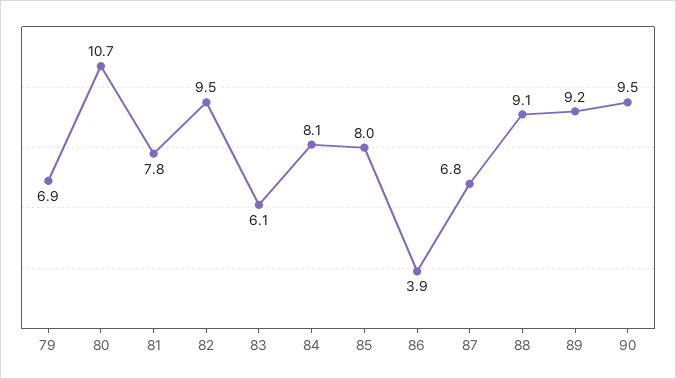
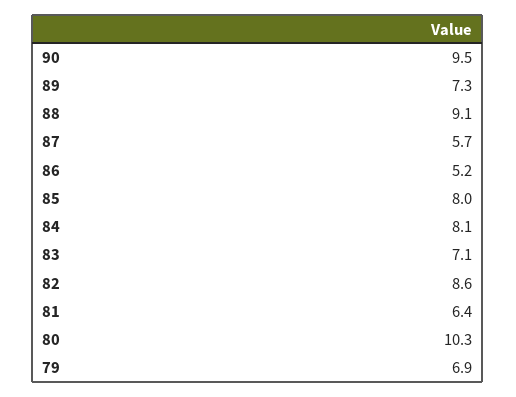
  {
    "79": 6.9,
-   "80": 10.7,
+   "80": 10.3,
-   "81": 7.8,
+   "81": 6.4,
-   "82": 9.5,
+   "82": 8.6,
-   "83": 6.1,
+   "83": 7.1,
    "84": 8.1,
    "85": 8,
-   "86": 3.9,
+   "86": 5.2,
-   "87": 6.8,
+   "87": 5.7,
    "88": 9.1,
-   "89": 9.2,
+   "89": 7.3,
    "90": 9.5
  }

